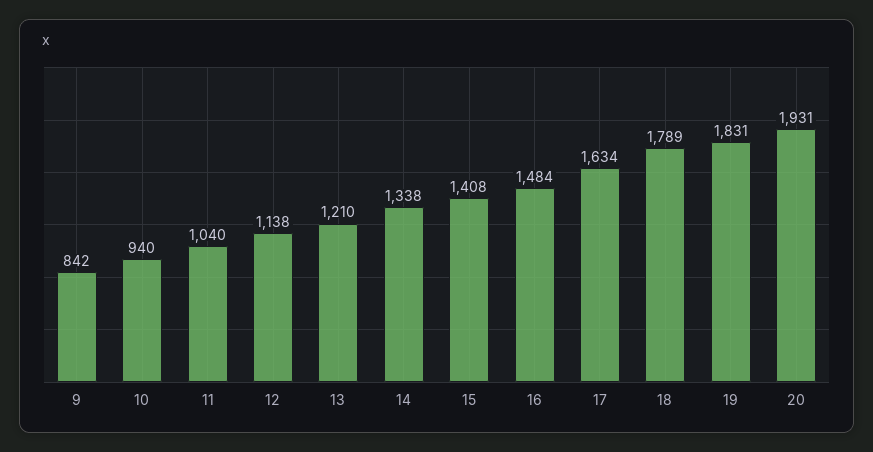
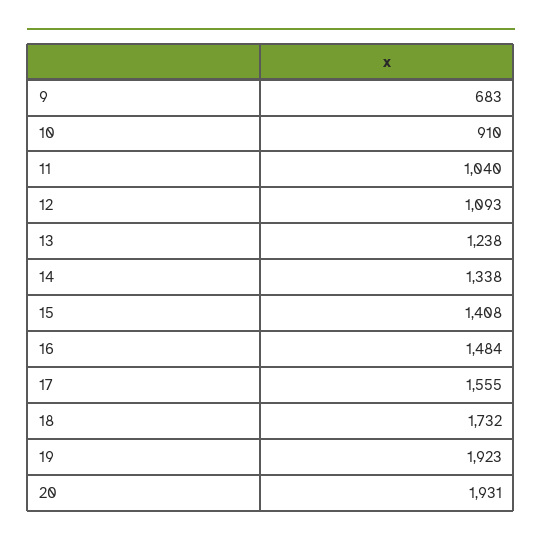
  {
-   "9": 842,
+   "9": 683,
-   "10": 940,
+   "10": 910,
    "11": 1040,
-   "12": 1138,
+   "12": 1093,
-   "13": 1210,
+   "13": 1238,
    "14": 1338,
    "15": 1408,
    "16": 1484,
-   "17": 1634,
+   "17": 1555,
-   "18": 1789,
+   "18": 1732,
-   "19": 1831,
+   "19": 1923,
    "20": 1931
  }

